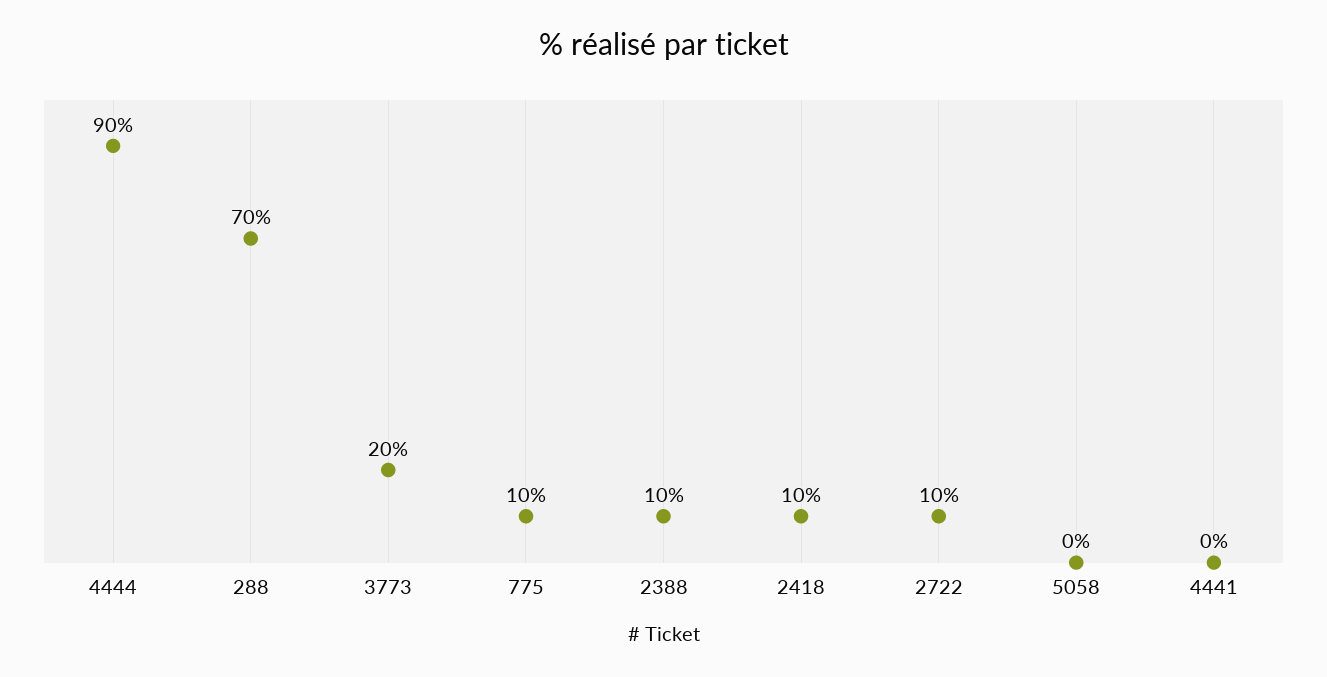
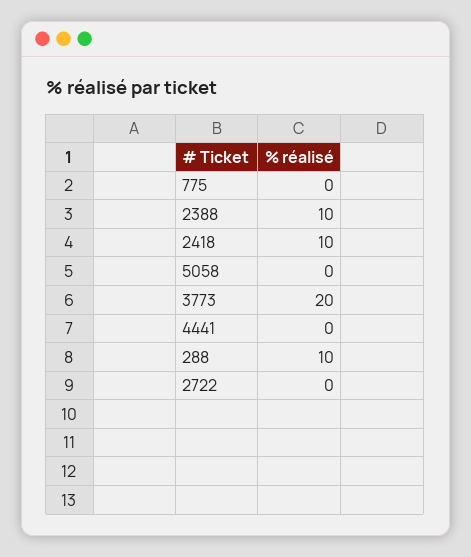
  {
-   "4444": 90,
-   "288": 70,
+   "288": 10,
    "3773": 20,
-   "775": 10,
+   "775": 0,
    "2388": 10,
    "2418": 10,
-   "2722": 10,
+   "2722": 0,
    "5058": 0,
    "4441": 0
  }

